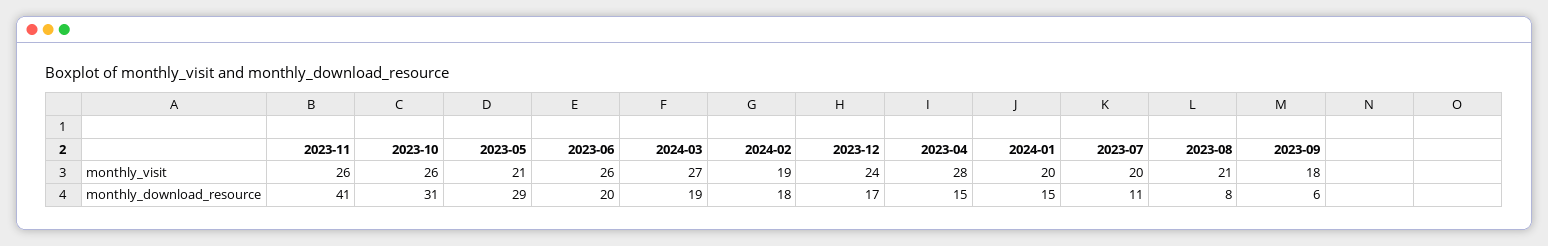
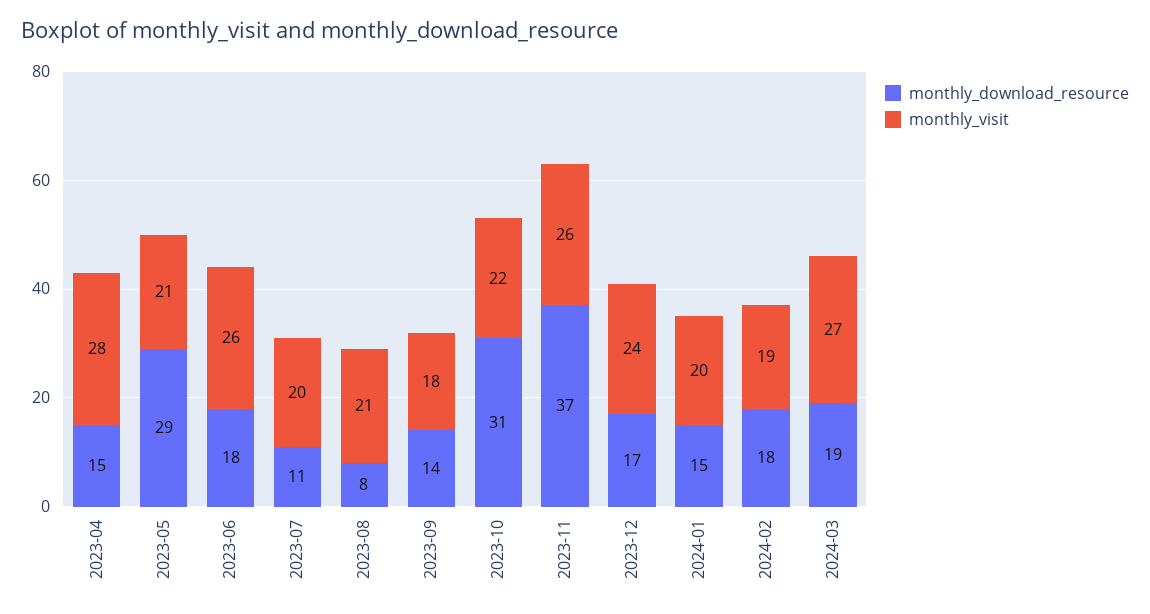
  {
    "monthly_visit": {
      "2023-11": 26,
-     "2023-10": 26,
+     "2023-10": 22,
      "2023-05": 21,
      "2023-06": 26,
      "2024-03": 27,
      "2024-02": 19,
      "2023-12": 24,
      "2023-04": 28,
      "2024-01": 20,
      "2023-07": 20,
      "2023-08": 21,
      "2023-09": 18
    },
    "monthly_download_resource": {
-     "2023-11": 41,
+     "2023-11": 37,
      "2023-10": 31,
      "2023-05": 29,
-     "2023-06": 20,
+     "2023-06": 18,
      "2024-03": 19,
      "2024-02": 18,
      "2023-12": 17,
      "2023-04": 15,
      "2024-01": 15,
      "2023-07": 11,
      "2023-08": 8,
-     "2023-09": 6
+     "2023-09": 14
    }
  }

